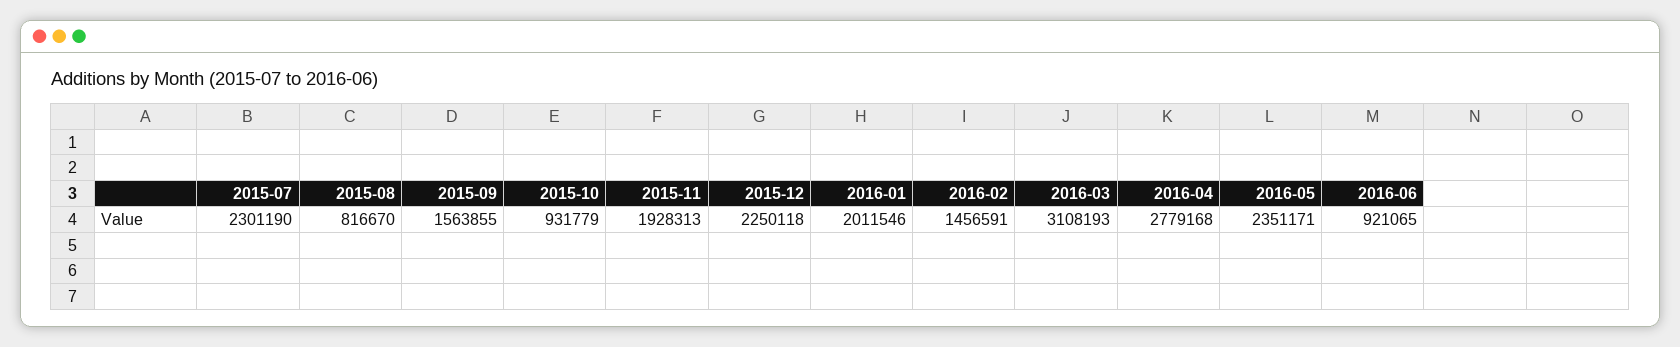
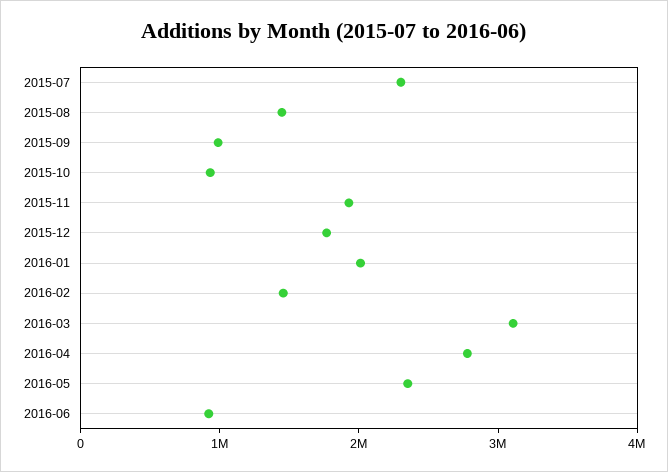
  {
    "2015-07": 2301190,
-   "2015-08": 816670,
+   "2015-08": 1400000,
-   "2015-09": 1563855,
+   "2015-09": 1000000,
    "2015-10": 931779,
    "2015-11": 1928313,
-   "2015-12": 2250118,
+   "2015-12": 1800000,
    "2016-01": 2011546,
    "2016-02": 1456591,
    "2016-03": 3108193,
    "2016-04": 2779168,
    "2016-05": 2351171,
    "2016-06": 921065
  }

